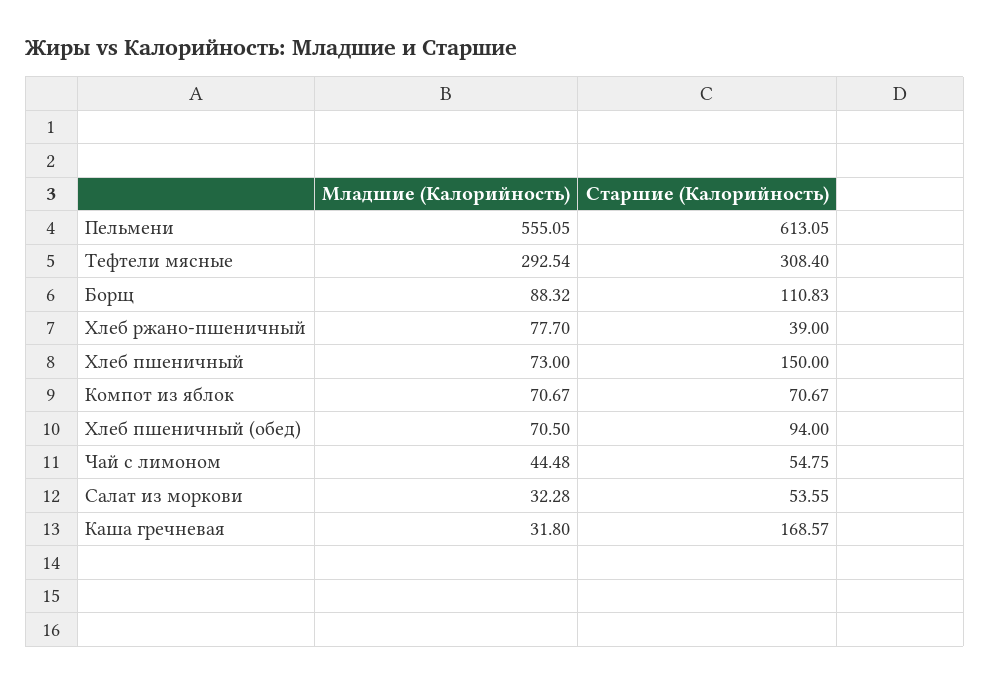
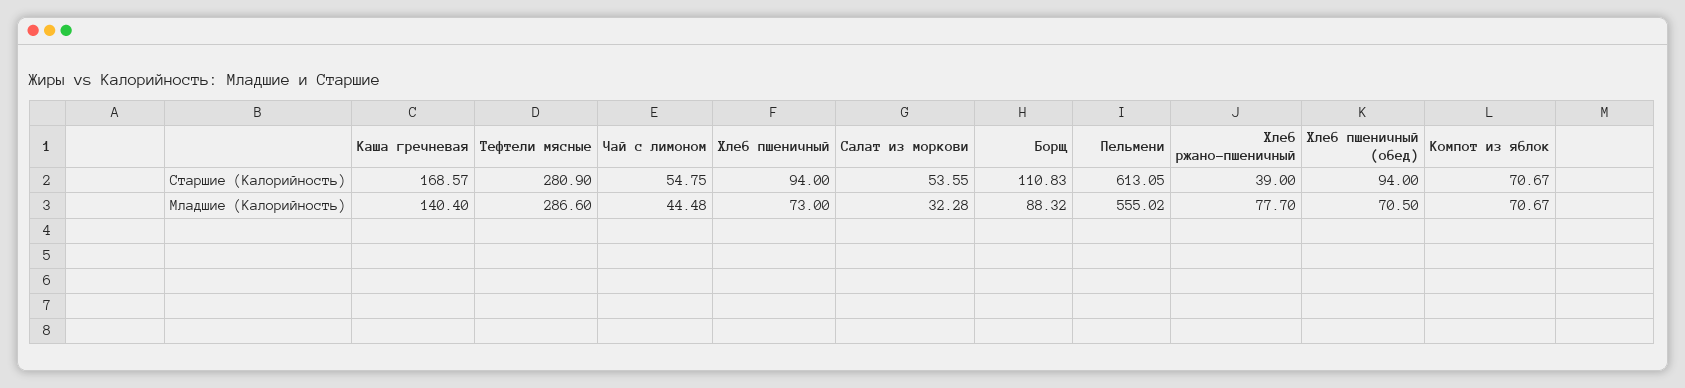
  {
    "Младшие (Калорийность)": {
-     "Пельмени": 555.05,
+     "Пельмени": 555.02,
-     "Тефтели мясные": 292.54,
+     "Тефтели мясные": 286.6,
      "Борщ": 88.32,
      "Хлеб ржано-пшеничный": 77.7,
      "Хлеб пшеничный": 73,
      "Компот из яблок": 70.67,
      "Хлеб пшеничный (обед)": 70.5,
      "Чай с лимоном": 44.48,
      "Салат из моркови": 32.28,
-     "Каша гречневая": 31.8
+     "Каша гречневая": 140.4
    },
    "Старшие (Калорийность)": {
      "Пельмени": 613.05,
-     "Тефтели мясные": 308.4,
+     "Тефтели мясные": 280.9,
      "Борщ": 110.83,
      "Хлеб ржано-пшеничный": 39,
-     "Хлеб пшеничный": 150,
+     "Хлеб пшеничный": 94,
      "Компот из яблок": 70.67,
      "Хлеб пшеничный (обед)": 94,
      "Чай с лимоном": 54.75,
      "Салат из моркови": 53.55,
      "Каша гречневая": 168.57
    }
  }

